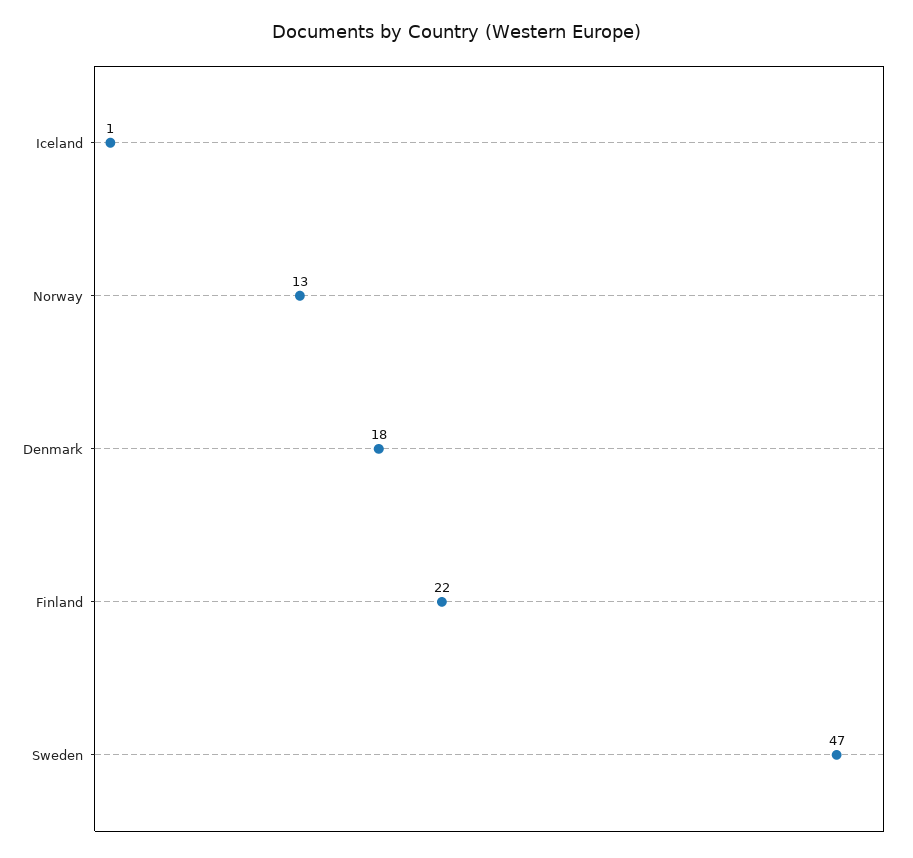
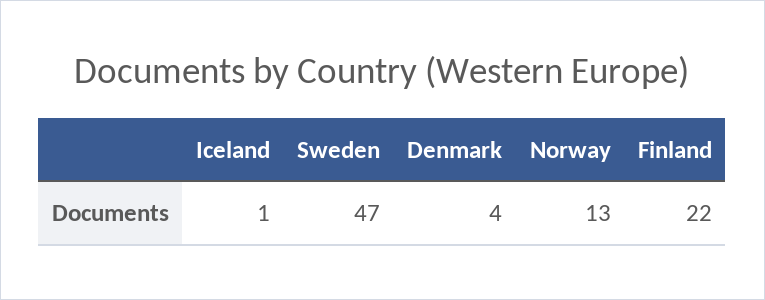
  {
    "Iceland": 1,
    "Norway": 13,
-   "Denmark": 18,
+   "Denmark": 4,
    "Finland": 22,
    "Sweden": 47
  }

